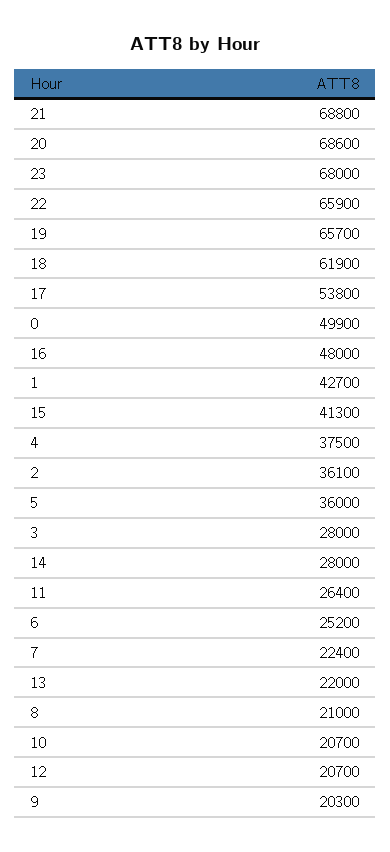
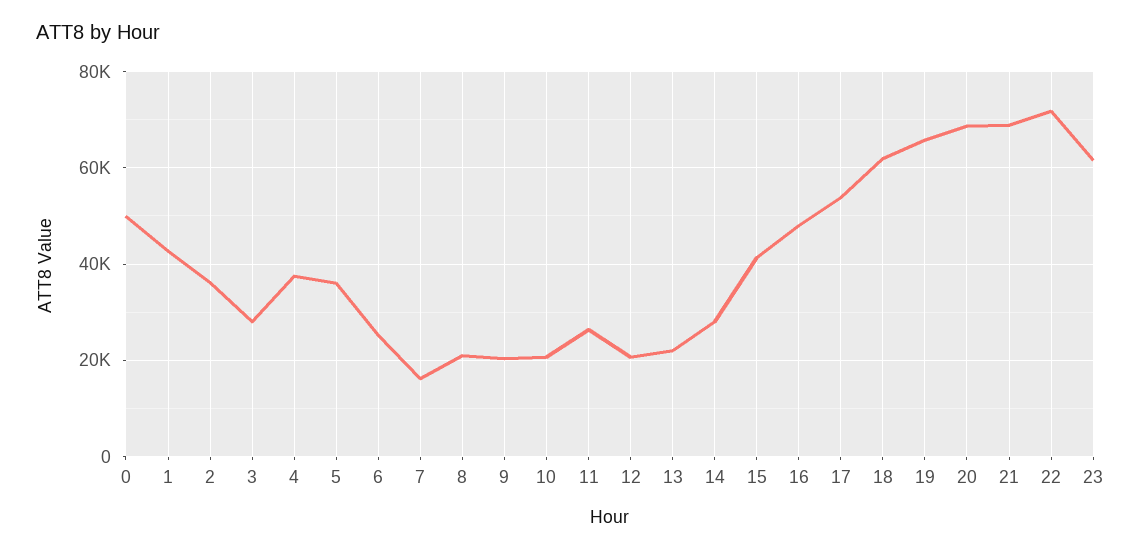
  {
    "21": 68800,
    "20": 68600,
-   "23": 68000,
+   "23": 62000,
-   "22": 65900,
+   "22": 72000,
    "19": 65700,
    "18": 61900,
    "17": 53800,
    "0": 49900,
    "16": 48000,
    "1": 42700,
    "15": 41300,
    "4": 37500,
    "2": 36100,
    "5": 36000,
    "3": 28000,
    "14": 28000,
    "11": 26400,
    "6": 25200,
-   "7": 22400,
+   "7": 16000,
    "13": 22000,
    "8": 21000,
    "10": 20700,
    "12": 20700,
    "9": 20300
  }

